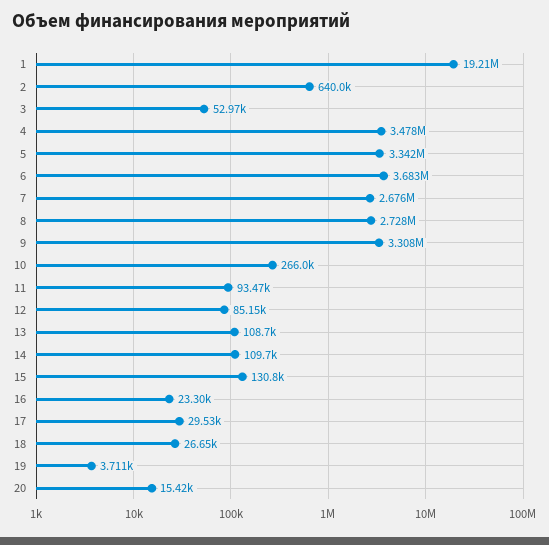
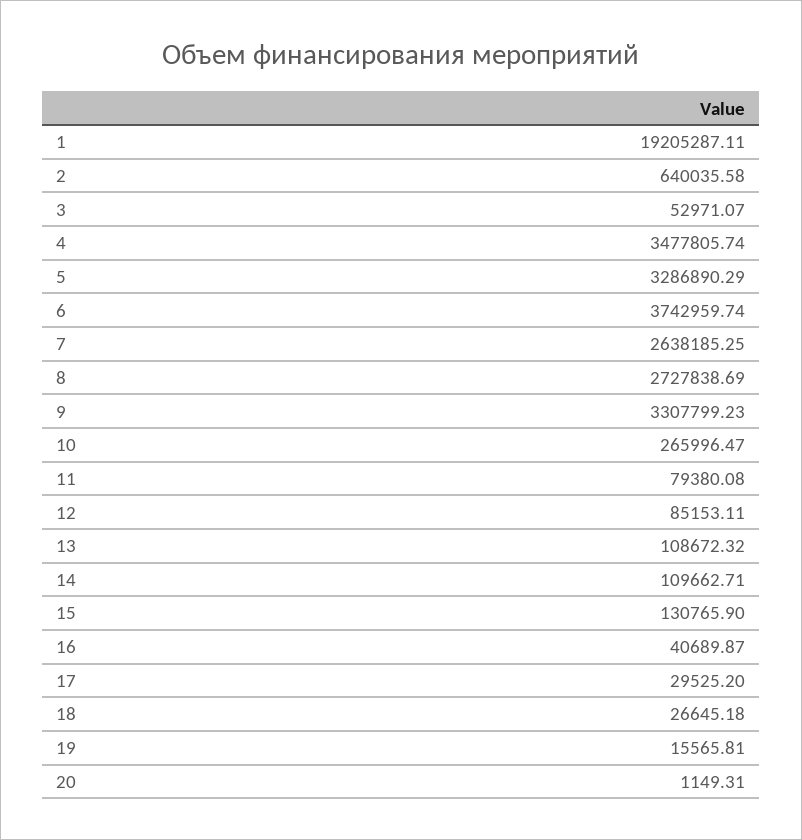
  {
    "1": 19205287.11,
    "2": 640035.58,
    "3": 52971.07,
    "4": 3477805.74,
-   "5": 3342000,
+   "5": 3286890.29,
-   "6": 3683000,
+   "6": 3742959.74,
-   "7": 2676000,
+   "7": 2638185.25,
    "8": 2727838.69,
    "9": 3307799.23,
    "10": 265996.47,
-   "11": 93470,
+   "11": 79380.08,
    "12": 85153.11,
    "13": 108672.32,
    "14": 109662.71,
    "15": 130765.9,
-   "16": 23300,
+   "16": 40689.87,
    "17": 29525.2,
    "18": 26645.18,
-   "19": 3711,
+   "19": 15565.81,
-   "20": 15420
+   "20": 1149.31
  }

